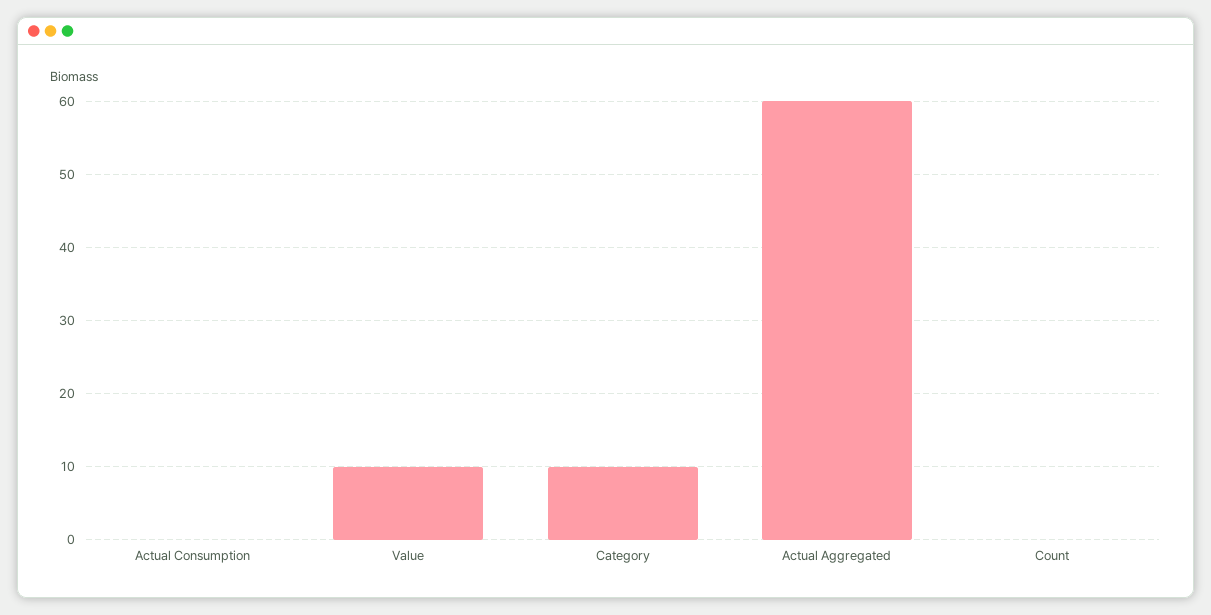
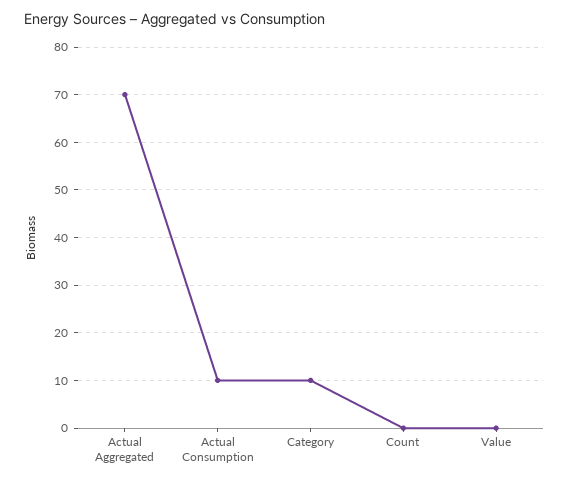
  {
-   "Actual Consumption": 0,
+   "Actual Consumption": 10,
-   "Value": 10,
+   "Value": 0,
    "Category": 10,
-   "Actual Aggregated": 60,
+   "Actual Aggregated": 70,
    "Count": 0
  }

